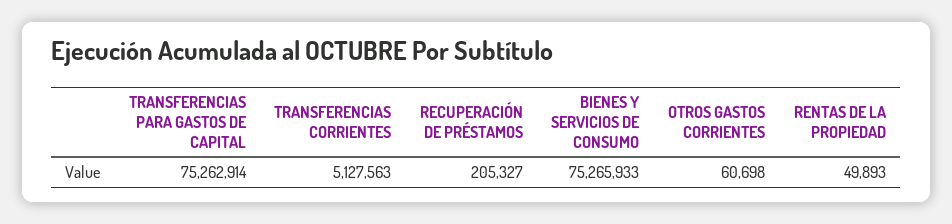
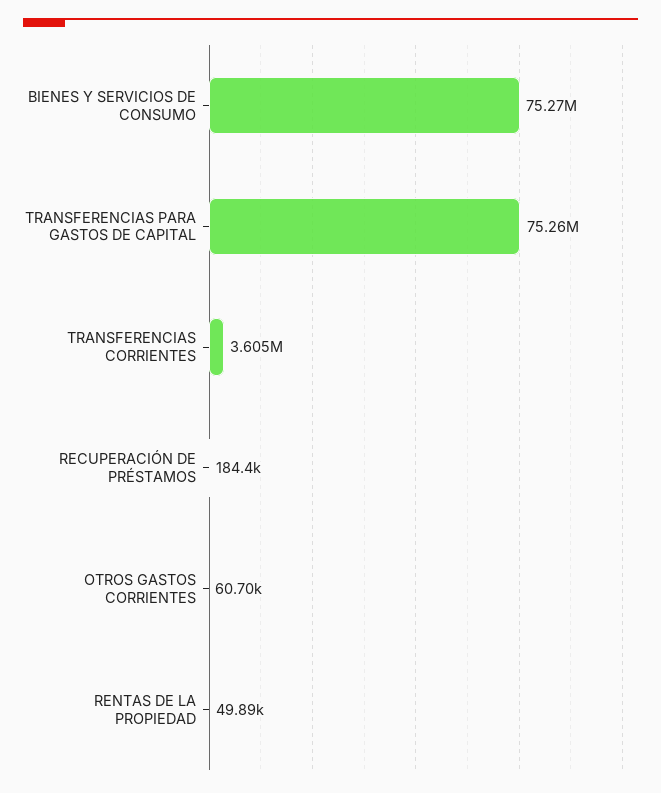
  {
    "TRANSFERENCIAS PARA GASTOS DE CAPITAL": 75262914,
-   "TRANSFERENCIAS CORRIENTES": 5127563,
+   "TRANSFERENCIAS CORRIENTES": 3605000,
-   "RECUPERACIÓN DE PRÉSTAMOS": 205327,
+   "RECUPERACIÓN DE PRÉSTAMOS": 184400,
    "BIENES Y SERVICIOS DE CONSUMO": 75265933,
    "OTROS GASTOS CORRIENTES": 60698,
    "RENTAS DE LA PROPIEDAD": 49893
  }

